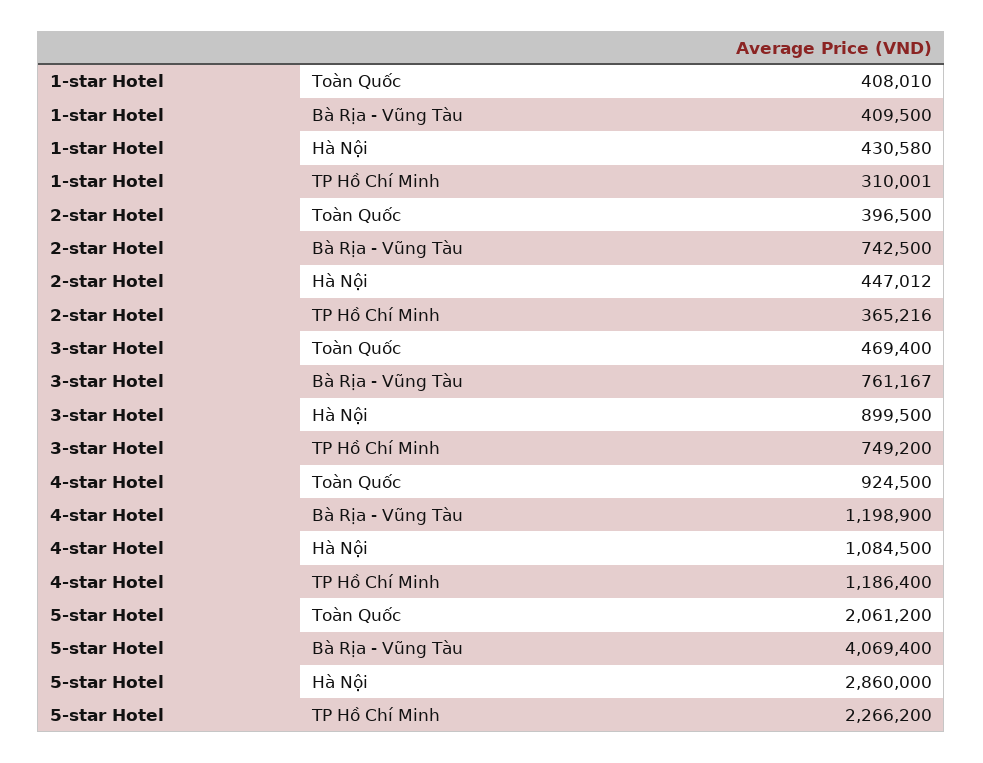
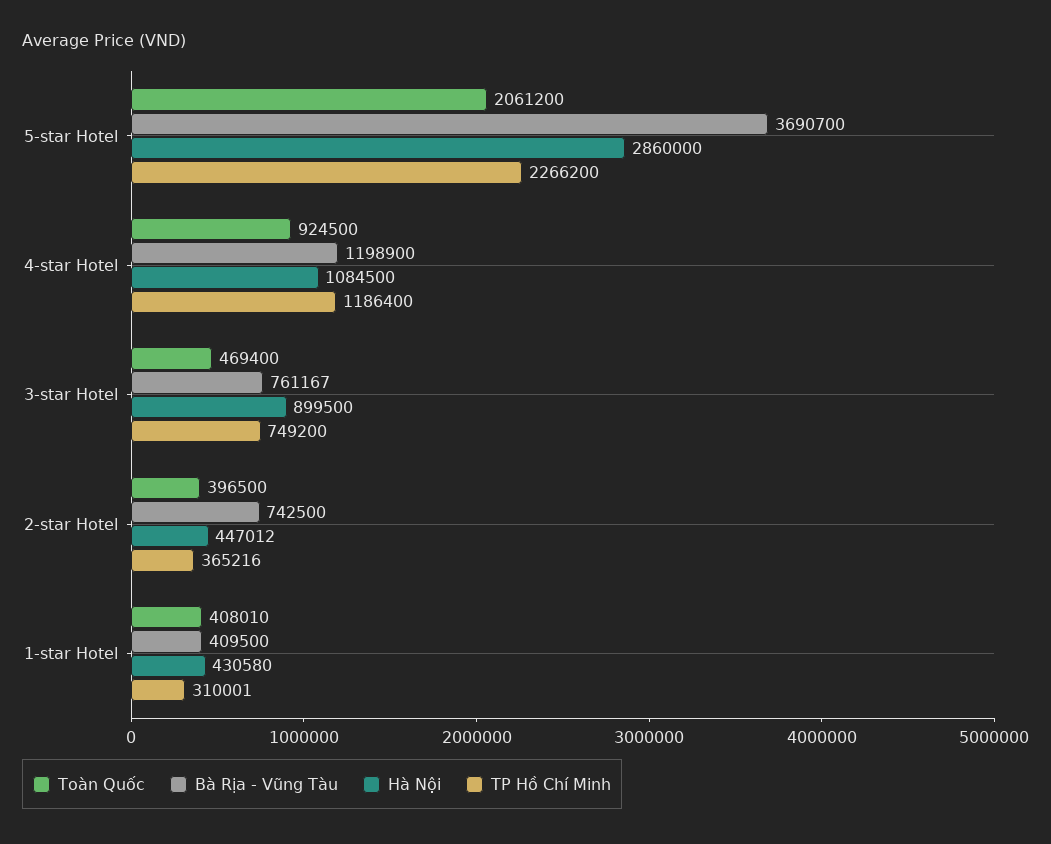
  {
    "Toàn Quốc": {
      "1-star Hotel": 408010,
      "2-star Hotel": 396500,
      "3-star Hotel": 469400,
      "4-star Hotel": 924500,
      "5-star Hotel": 2061200
    },
    "Bà Rịa - Vũng Tàu": {
      "1-star Hotel": 409500,
      "2-star Hotel": 742500,
      "3-star Hotel": 761167,
      "4-star Hotel": 1198900,
-     "5-star Hotel": 4069400
+     "5-star Hotel": 3690700
    },
    "Hà Nội": {
      "1-star Hotel": 430580,
      "2-star Hotel": 447012,
      "3-star Hotel": 899500,
      "4-star Hotel": 1084500,
      "5-star Hotel": 2860000
    },
    "TP Hồ Chí Minh": {
      "1-star Hotel": 310001,
      "2-star Hotel": 365216,
      "3-star Hotel": 749200,
      "4-star Hotel": 1186400,
      "5-star Hotel": 2266200
    }
  }

